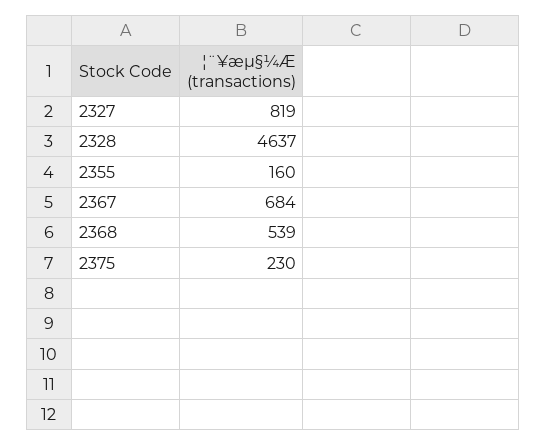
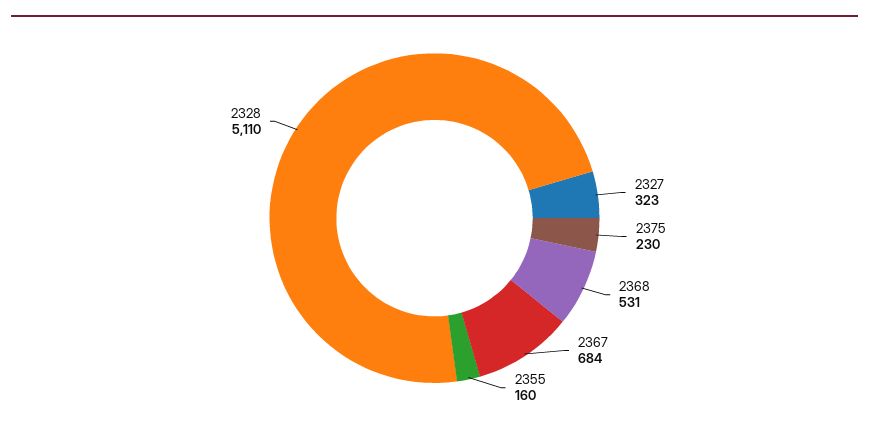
  {
-   "2327": 819,
+   "2327": 323,
-   "2328": 4637,
+   "2328": 5110,
    "2355": 160,
    "2367": 684,
-   "2368": 539,
+   "2368": 531,
    "2375": 230
  }

